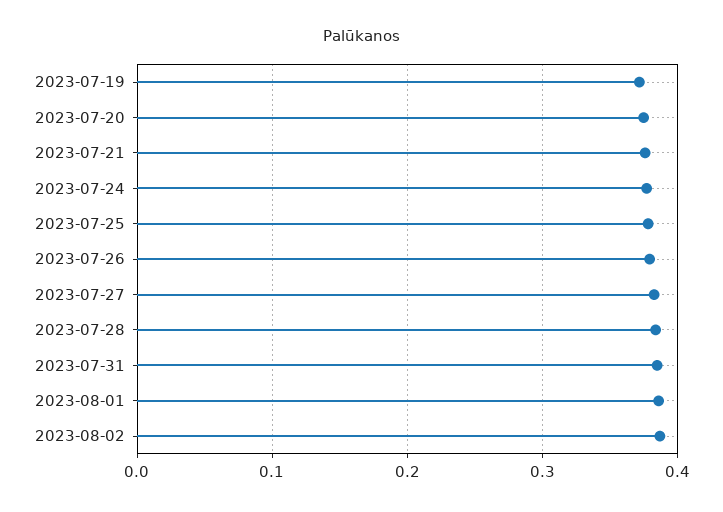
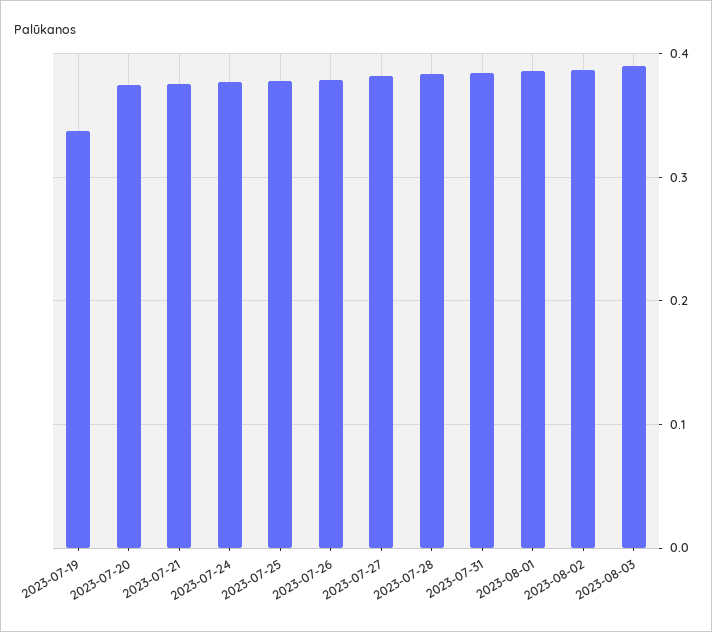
  {
-   "2023-07-19": 0.37,
+   "2023-07-19": 0.34,
    "2023-07-20": 0.37,
    "2023-07-21": 0.38,
    "2023-07-24": 0.38,
    "2023-07-25": 0.38,
    "2023-07-26": 0.38,
    "2023-07-27": 0.38,
    "2023-07-28": 0.38,
    "2023-07-31": 0.38,
    "2023-08-01": 0.39,
-   "2023-08-02": 0.39
+   "2023-08-02": 0.39,
+   "2023-08-03": 0.39
  }

